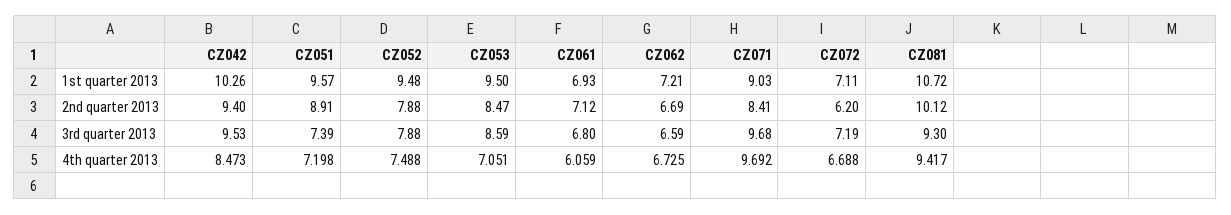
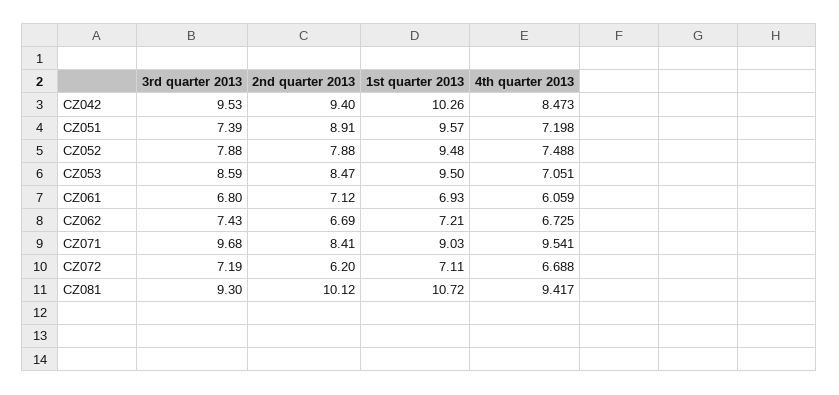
  {
    "CZ042": {
      "1st quarter 2013": 10.26,
      "2nd quarter 2013": 9.4,
      "3rd quarter 2013": 9.53,
      "4th quarter 2013": 8.473
    },
    "CZ051": {
      "1st quarter 2013": 9.57,
      "2nd quarter 2013": 8.91,
      "3rd quarter 2013": 7.39,
      "4th quarter 2013": 7.198
    },
    "CZ052": {
      "1st quarter 2013": 9.48,
      "2nd quarter 2013": 7.88,
      "3rd quarter 2013": 7.88,
      "4th quarter 2013": 7.488
    },
    "CZ053": {
      "1st quarter 2013": 9.5,
      "2nd quarter 2013": 8.47,
      "3rd quarter 2013": 8.59,
      "4th quarter 2013": 7.051
    },
    "CZ061": {
      "1st quarter 2013": 6.93,
      "2nd quarter 2013": 7.12,
      "3rd quarter 2013": 6.8,
      "4th quarter 2013": 6.059
    },
    "CZ062": {
      "1st quarter 2013": 7.21,
      "2nd quarter 2013": 6.69,
-     "3rd quarter 2013": 6.59,
+     "3rd quarter 2013": 7.43,
      "4th quarter 2013": 6.725
    },
    "CZ071": {
      "1st quarter 2013": 9.03,
      "2nd quarter 2013": 8.41,
      "3rd quarter 2013": 9.68,
-     "4th quarter 2013": 9.692
+     "4th quarter 2013": 9.541
    },
    "CZ072": {
      "1st quarter 2013": 7.11,
      "2nd quarter 2013": 6.2,
      "3rd quarter 2013": 7.19,
      "4th quarter 2013": 6.688
    },
    "CZ081": {
      "1st quarter 2013": 10.72,
      "2nd quarter 2013": 10.12,
      "3rd quarter 2013": 9.3,
      "4th quarter 2013": 9.417
    }
  }

